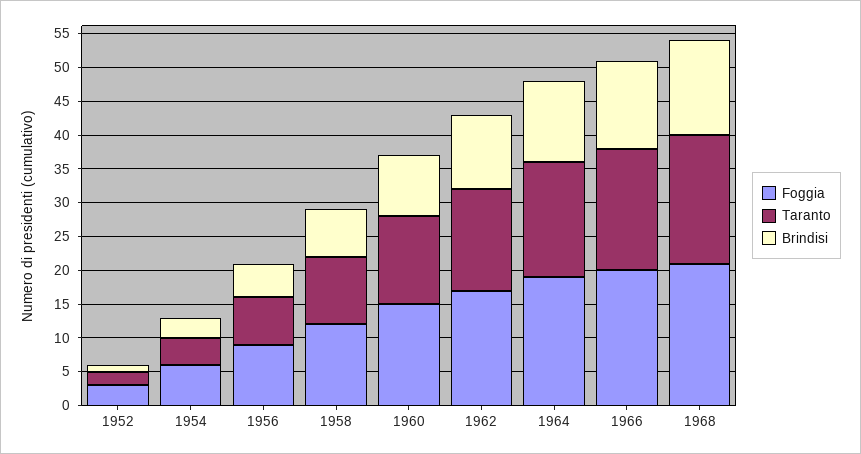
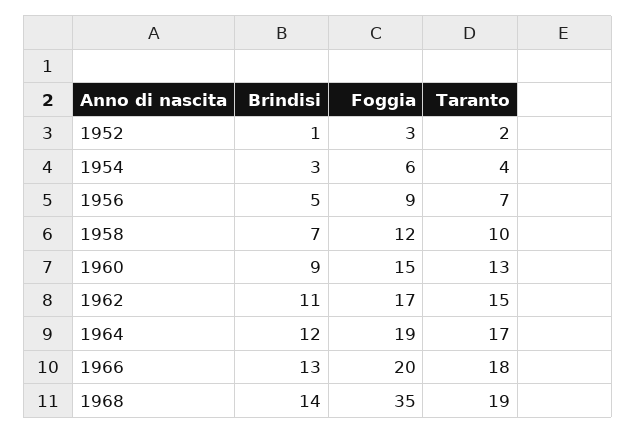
  {
    "Foggia": {
      "1952": 3,
      "1954": 6,
      "1956": 9,
      "1958": 12,
      "1960": 15,
      "1962": 17,
      "1964": 19,
      "1966": 20,
-     "1968": 20
+     "1968": 35
    },
    "Taranto": {
      "1952": 2,
      "1954": 4,
      "1956": 7,
      "1958": 10,
      "1960": 13,
      "1962": 15,
      "1964": 17,
      "1966": 18,
      "1968": 19
    },
    "Brindisi": {
      "1952": 1,
      "1954": 3,
      "1956": 5,
      "1958": 7,
      "1960": 9,
      "1962": 11,
      "1964": 12,
      "1966": 13,
      "1968": 14
    }
  }

